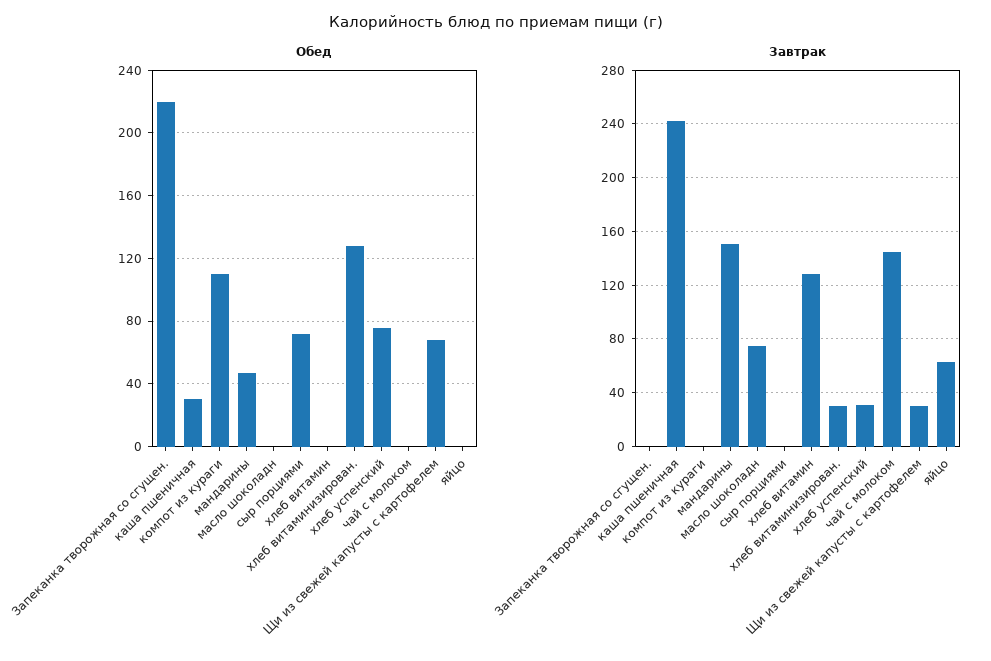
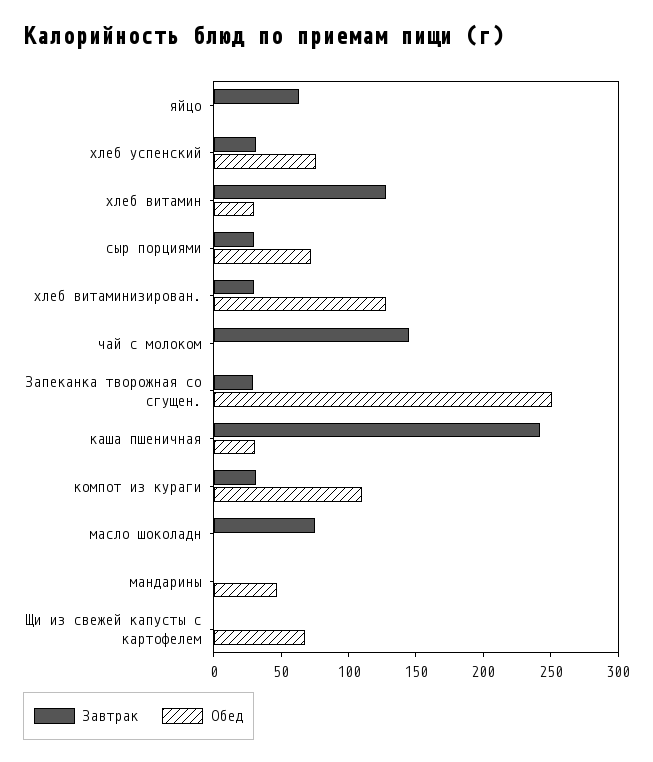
  {
    "Обед": {
-     "Запеканка творожная со сгущен.": 220,
+     "Запеканка творожная со сгущен.": 250,
      "каша пшеничная": 30,
      "компот из кураги": 110,
      "мандарины": 45,
      "масло шоколадн": 0,
      "сыр порциями": 70,
-     "хлеб витамин": 0,
+     "хлеб витамин": 30,
      "хлеб витаминизирован.": 130,
      "хлеб успенский": 75,
      "чай с молоком": 0,
      "Щи из свежей капусты с картофелем": 70,
      "яйцо": 0
    },
    "Завтрак": {
-     "Запеканка творожная со сгущен.": 0,
+     "Запеканка творожная со сгущен.": 30,
      "каша пшеничная": 240,
-     "компот из кураги": 0,
+     "компот из кураги": 30,
-     "мандарины": 150,
+     "мандарины": 0,
      "масло шоколадн": 75,
-     "сыр порциями": 0,
+     "сыр порциями": 30,
      "хлеб витамин": 130,
      "хлеб витаминизирован.": 30,
      "хлеб успенский": 30,
      "чай с молоком": 145,
-     "Щи из свежей капусты с картофелем": 30,
+     "Щи из свежей капусты с картофелем": 0,
      "яйцо": 65
    }
  }

